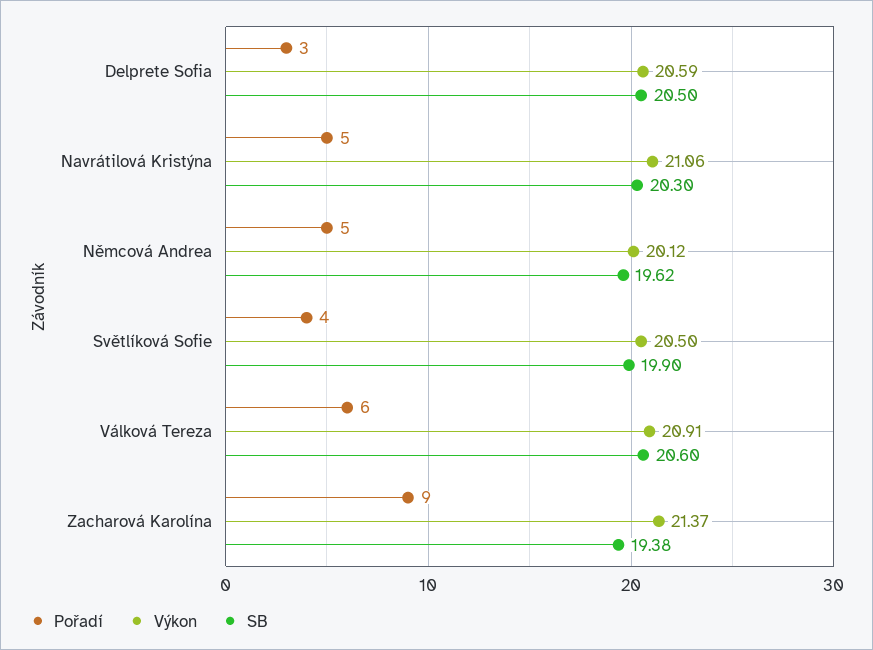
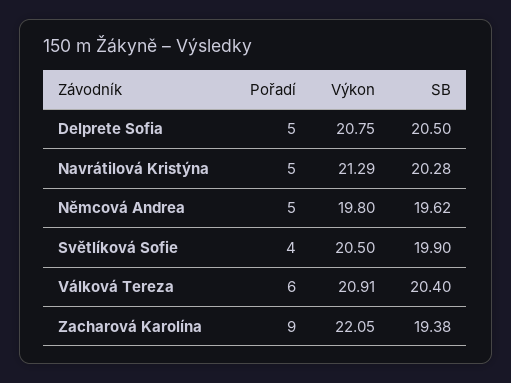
  {
    "Pořadí": {
-     "Delprete Sofia": 3,
+     "Delprete Sofia": 5,
      "Navrátilová Kristýna": 5,
      "Němcová Andrea": 5,
      "Světlíková Sofie": 4,
      "Válková Tereza": 6,
      "Zacharová Karolína": 9
    },
    "Výkon": {
-     "Delprete Sofia": 20.59,
+     "Delprete Sofia": 20.75,
-     "Navrátilová Kristýna": 21.06,
+     "Navrátilová Kristýna": 21.29,
-     "Němcová Andrea": 20.12,
+     "Němcová Andrea": 19.8,
      "Světlíková Sofie": 20.5,
      "Válková Tereza": 20.91,
-     "Zacharová Karolína": 21.37
+     "Zacharová Karolína": 22.05
    },
    "SB": {
      "Delprete Sofia": 20.5,
-     "Navrátilová Kristýna": 20.3,
+     "Navrátilová Kristýna": 20.28,
      "Němcová Andrea": 19.62,
      "Světlíková Sofie": 19.9,
-     "Válková Tereza": 20.6,
+     "Válková Tereza": 20.4,
      "Zacharová Karolína": 19.38
    }
  }

